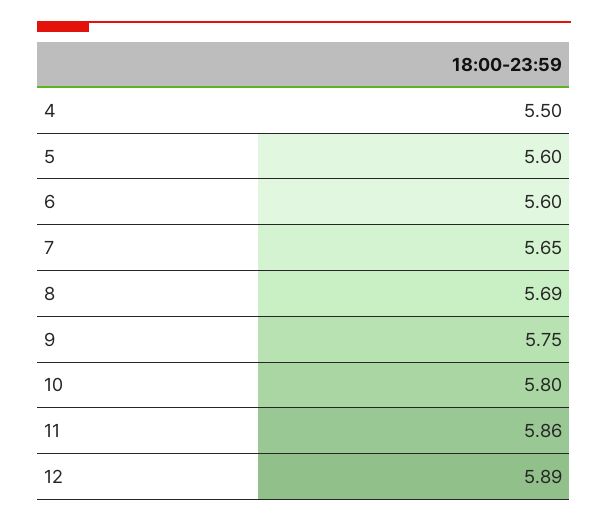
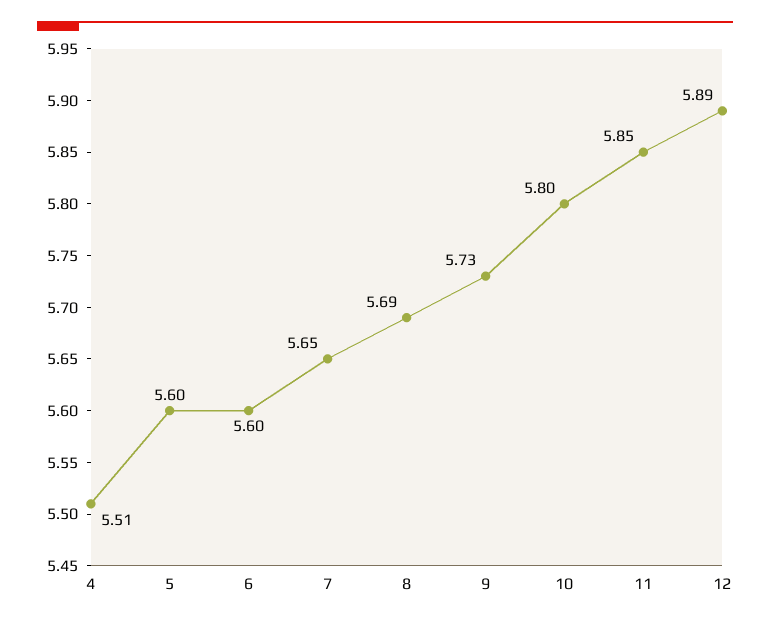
  {
-   "4": 5.5,
+   "4": 5.51,
    "5": 5.6,
    "6": 5.6,
    "7": 5.65,
    "8": 5.69,
-   "9": 5.75,
+   "9": 5.73,
    "10": 5.8,
-   "11": 5.86,
+   "11": 5.85,
    "12": 5.89
  }

